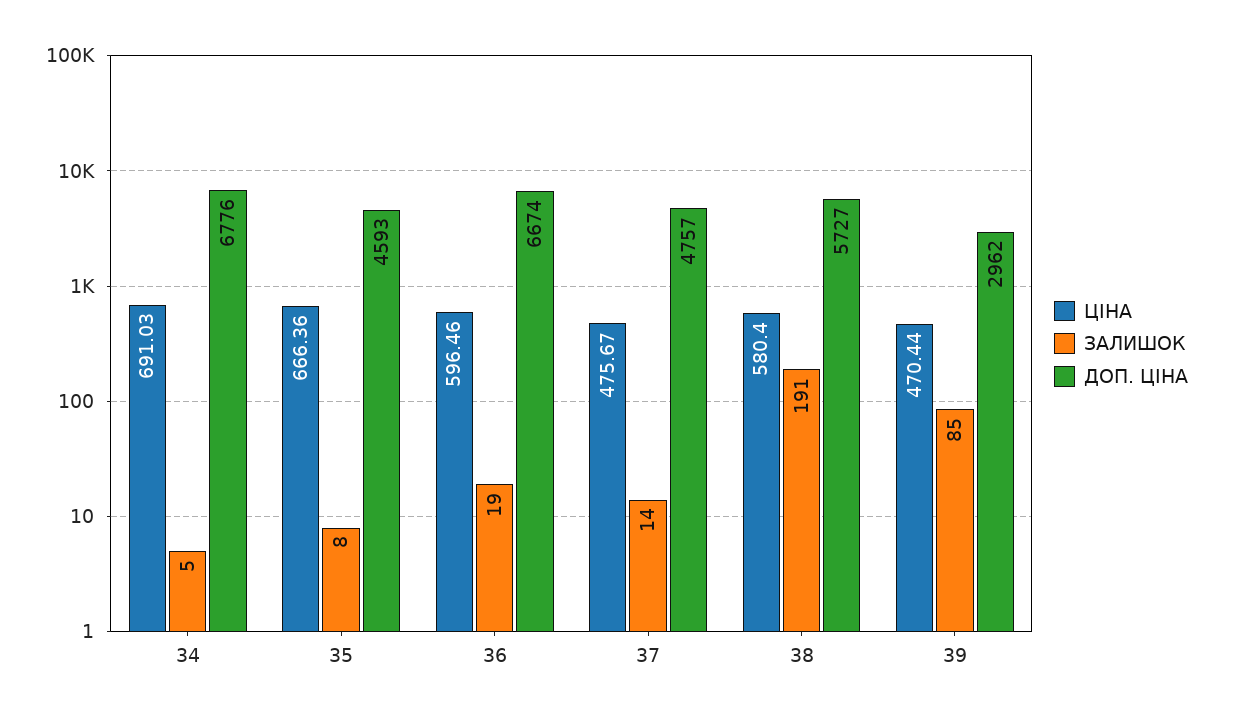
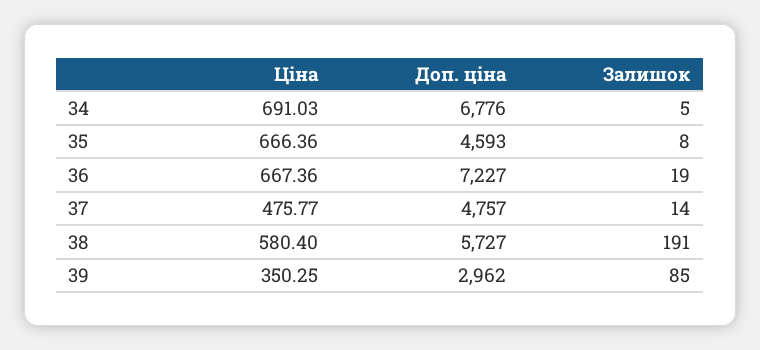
  {
    "ЦІНА": {
      "34": 691.03,
      "35": 666.36,
-     "36": 596.46,
+     "36": 667.36,
-     "37": 475.67,
+     "37": 475.77,
      "38": 580.4,
-     "39": 470.44
+     "39": 350.25
    },
    "ЗАЛИШОК": {
      "34": 5,
      "35": 8,
      "36": 19,
      "37": 14,
      "38": 191,
      "39": 85
    },
    "ДОП. ЦІНА": {
      "34": 6776,
      "35": 4593,
-     "36": 6674,
+     "36": 7227,
      "37": 4757,
      "38": 5727,
      "39": 2962
    }
  }

